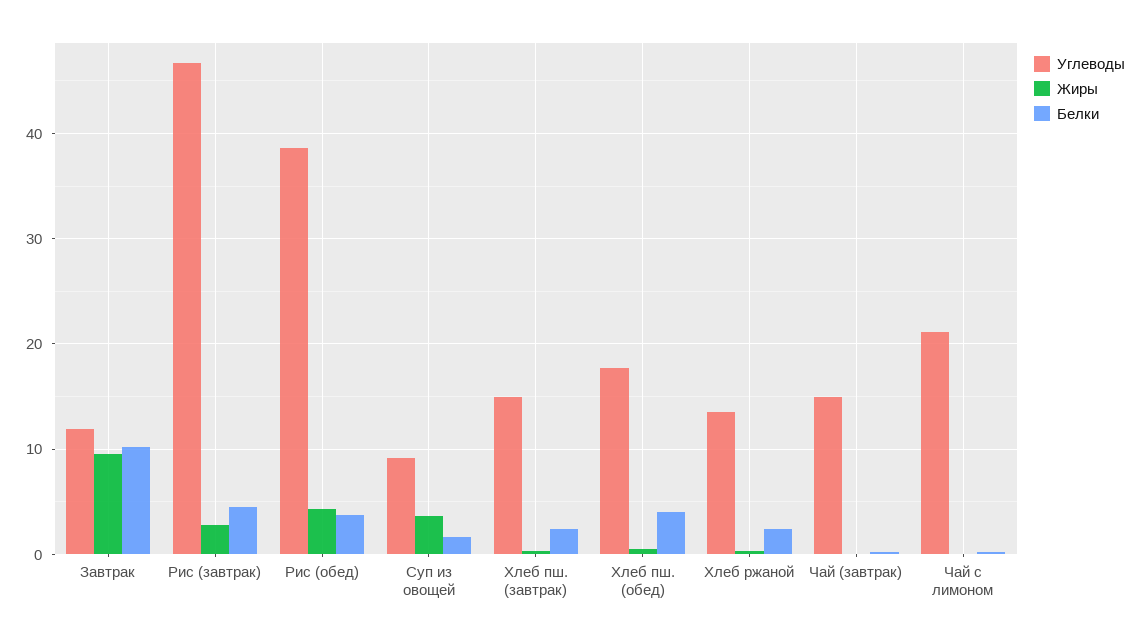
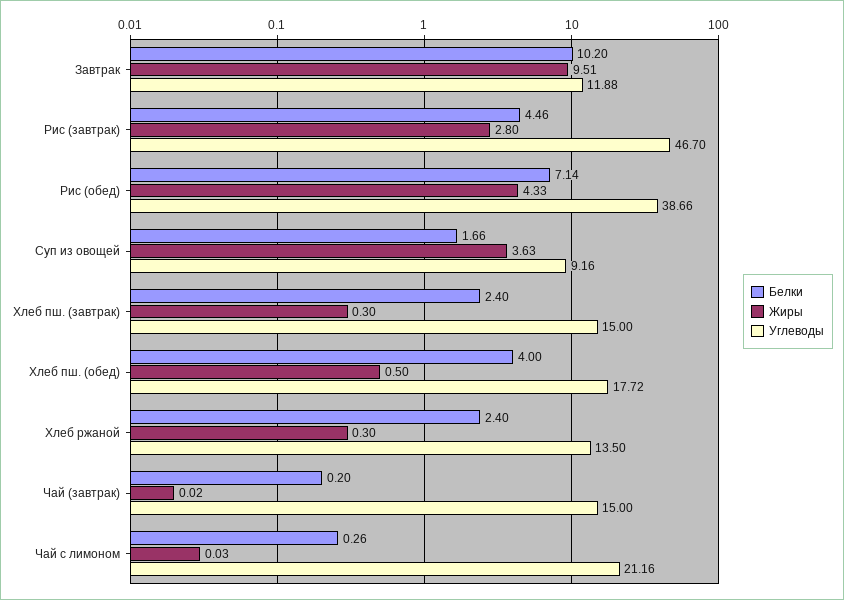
  {
    "Углеводы": {
      "Завтрак": 11.88,
      "Рис (завтрак)": 46.7,
      "Рис (обед)": 38.66,
      "Суп из овощей": 9.16,
      "Хлеб пш. (завтрак)": 15,
      "Хлеб пш. (обед)": 17.72,
      "Хлеб ржаной": 13.5,
      "Чай (завтрак)": 15,
      "Чай с лимоном": 21.16
    },
    "Жиры": {
      "Завтрак": 9.51,
      "Рис (завтрак)": 2.8,
      "Рис (обед)": 4.33,
      "Суп из овощей": 3.63,
      "Хлеб пш. (завтрак)": 0.3,
      "Хлеб пш. (обед)": 0.5,
      "Хлеб ржаной": 0.3,
      "Чай (завтрак)": 0.02,
      "Чай с лимоном": 0.03
    },
    "Белки": {
      "Завтрак": 10.2,
      "Рис (завтрак)": 4.46,
-     "Рис (обед)": 4,
+     "Рис (обед)": 7.14,
      "Суп из овощей": 1.66,
      "Хлеб пш. (завтрак)": 2.4,
      "Хлеб пш. (обед)": 4,
      "Хлеб ржаной": 2.4,
      "Чай (завтрак)": 0.2,
      "Чай с лимоном": 0.26
    }
  }

